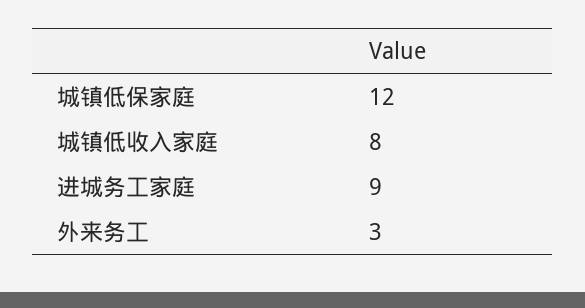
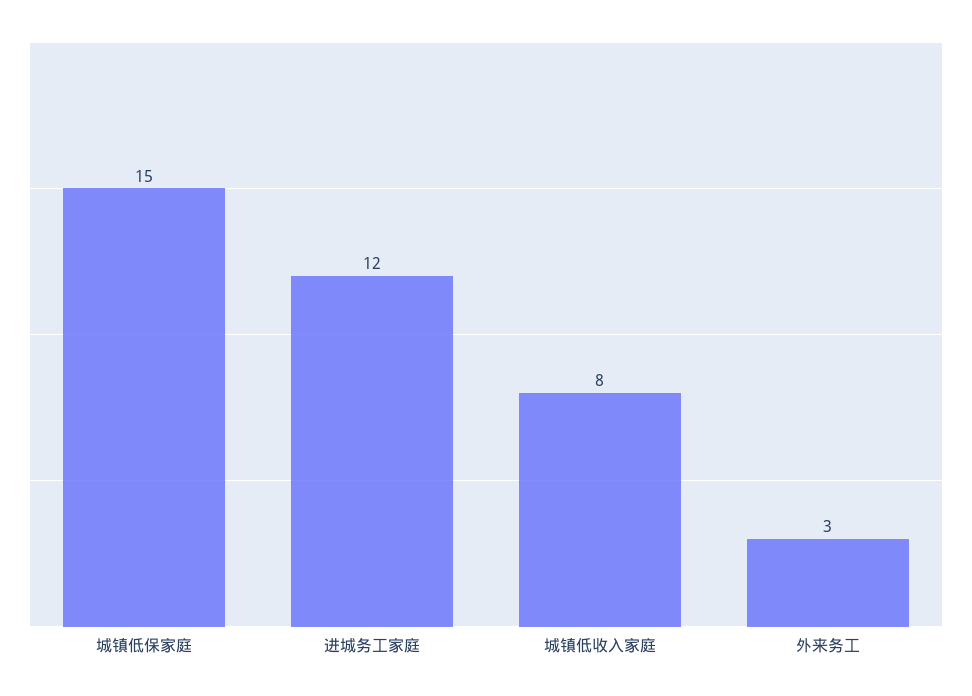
  {
-   "城镇低保家庭": 12,
+   "城镇低保家庭": 15,
    "城镇低收入家庭": 8,
-   "进城务工家庭": 9,
+   "进城务工家庭": 12,
    "外来务工": 3
  }

